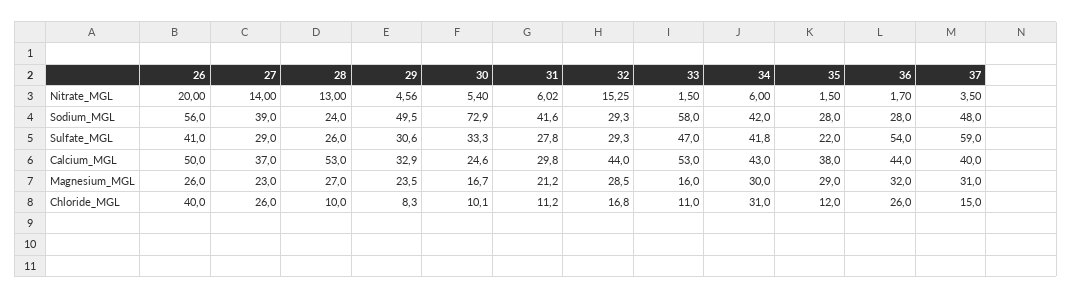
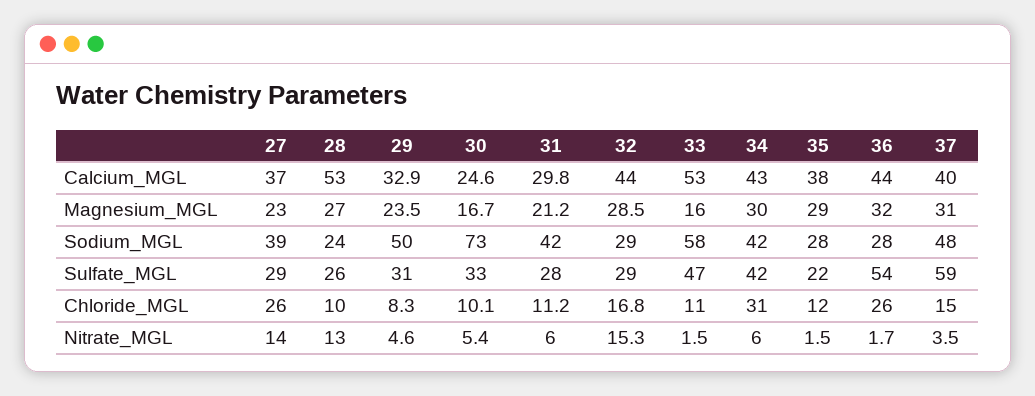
  {
-   "26": {
-     "Nitrate_MGL": 20,
-     "Sodium_MGL": 56,
-     "Sulfate_MGL": 41,
-     "Calcium_MGL": 50,
-     "Magnesium_MGL": 26,
-     "Chloride_MGL": 40
-   },
    "27": {
      "Nitrate_MGL": 14,
      "Sodium_MGL": 39,
      "Sulfate_MGL": 29,
      "Calcium_MGL": 37,
      "Magnesium_MGL": 23,
      "Chloride_MGL": 26
    },
    "28": {
      "Nitrate_MGL": 13,
      "Sodium_MGL": 24,
      "Sulfate_MGL": 26,
      "Calcium_MGL": 53,
      "Magnesium_MGL": 27,
      "Chloride_MGL": 10
    },
    "29": {
      "Nitrate_MGL": 4.56,
      "Sodium_MGL": 49.5,
      "Sulfate_MGL": 30.6,
      "Calcium_MGL": 32.9,
      "Magnesium_MGL": 23.5,
      "Chloride_MGL": 8.3
    },
    "30": {
      "Nitrate_MGL": 5.4,
      "Sodium_MGL": 72.9,
      "Sulfate_MGL": 33.3,
      "Calcium_MGL": 24.6,
      "Magnesium_MGL": 16.7,
      "Chloride_MGL": 10.1
    },
    "31": {
      "Nitrate_MGL": 6.02,
      "Sodium_MGL": 41.6,
      "Sulfate_MGL": 27.8,
      "Calcium_MGL": 29.8,
      "Magnesium_MGL": 21.2,
      "Chloride_MGL": 11.2
    },
    "32": {
      "Nitrate_MGL": 15.25,
      "Sodium_MGL": 29.3,
      "Sulfate_MGL": 29.3,
      "Calcium_MGL": 44,
      "Magnesium_MGL": 28.5,
      "Chloride_MGL": 16.8
    },
    "33": {
      "Nitrate_MGL": 1.5,
      "Sodium_MGL": 58,
      "Sulfate_MGL": 47,
      "Calcium_MGL": 53,
      "Magnesium_MGL": 16,
      "Chloride_MGL": 11
    },
    "34": {
      "Nitrate_MGL": 6,
      "Sodium_MGL": 42,
      "Sulfate_MGL": 41.8,
      "Calcium_MGL": 43,
      "Magnesium_MGL": 30,
      "Chloride_MGL": 31
    },
    "35": {
      "Nitrate_MGL": 1.5,
      "Sodium_MGL": 28,
      "Sulfate_MGL": 22,
      "Calcium_MGL": 38,
      "Magnesium_MGL": 29,
      "Chloride_MGL": 12
    },
    "36": {
      "Nitrate_MGL": 1.7,
      "Sodium_MGL": 28,
      "Sulfate_MGL": 54,
      "Calcium_MGL": 44,
      "Magnesium_MGL": 32,
      "Chloride_MGL": 26
    },
    "37": {
      "Nitrate_MGL": 3.5,
      "Sodium_MGL": 48,
      "Sulfate_MGL": 59,
      "Calcium_MGL": 40,
      "Magnesium_MGL": 31,
      "Chloride_MGL": 15
    }
  }

